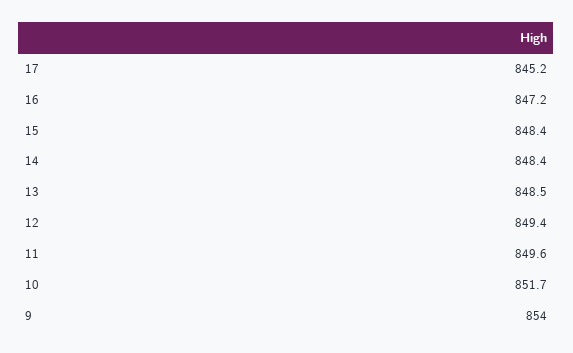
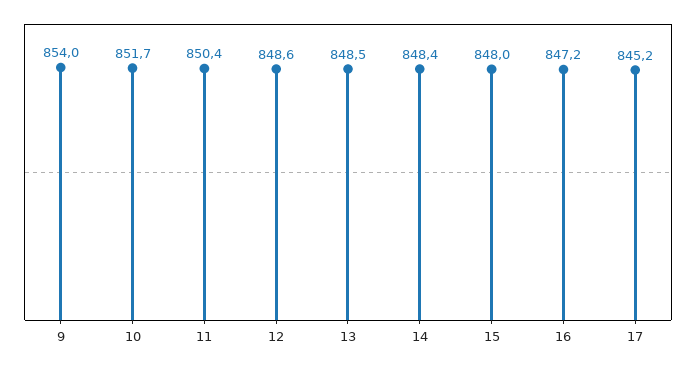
  {
    "17": 845.2,
    "16": 847.2,
-   "15": 848.4,
+   "15": 848,
    "14": 848.4,
    "13": 848.5,
-   "12": 849.4,
+   "12": 848.6,
-   "11": 849.6,
+   "11": 850.4,
    "10": 851.7,
    "9": 854
  }

